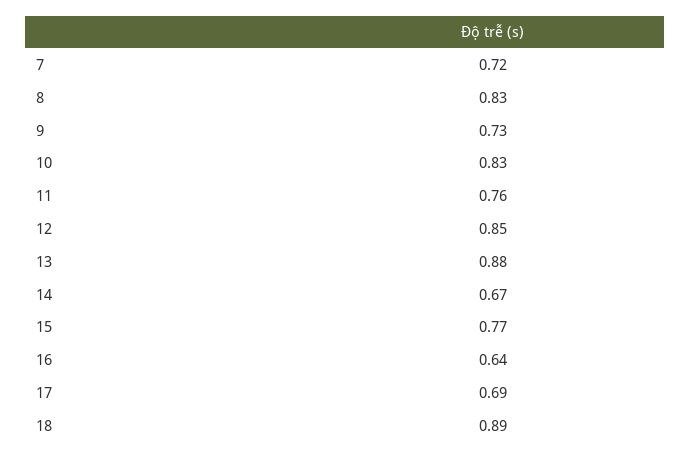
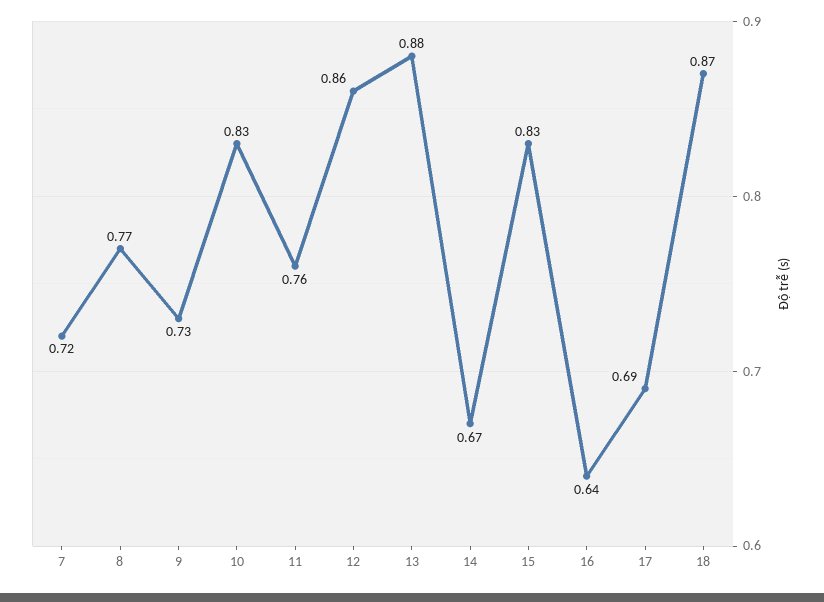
  {
    "7": 0.72,
-   "8": 0.83,
+   "8": 0.77,
    "9": 0.73,
    "10": 0.83,
    "11": 0.76,
-   "12": 0.85,
+   "12": 0.86,
    "13": 0.88,
    "14": 0.67,
-   "15": 0.77,
+   "15": 0.83,
    "16": 0.64,
    "17": 0.69,
-   "18": 0.89
+   "18": 0.87
  }

